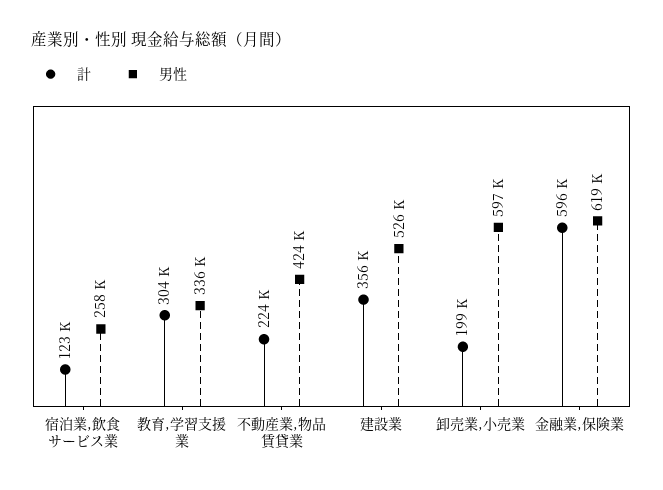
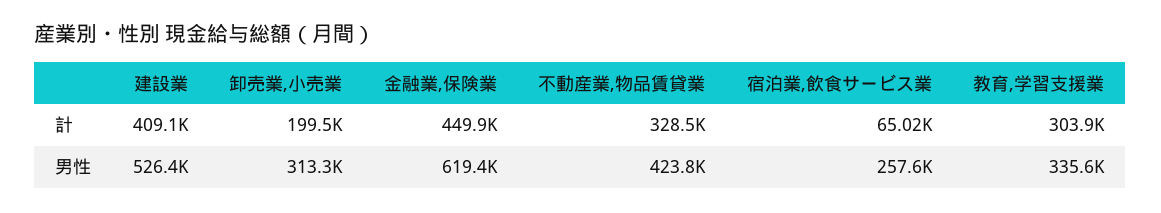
  {
    "計": {
-     "宿泊業,飲食サービス業": 123000,
+     "宿泊業,飲食サービス業": 65020,
      "教育,学習支援業": 303900,
-     "不動産業,物品賃貸業": 224000,
+     "不動産業,物品賃貸業": 328500,
-     "建設業": 356000,
+     "建設業": 409100,
      "卸売業,小売業": 199500,
-     "金融業,保険業": 596000
+     "金融業,保険業": 449900
    },
    "男性": {
      "宿泊業,飲食サービス業": 257600,
      "教育,学習支援業": 335600,
      "不動産業,物品賃貸業": 423800,
      "建設業": 526400,
-     "卸売業,小売業": 597000,
+     "卸売業,小売業": 313300,
      "金融業,保険業": 619400
    }
  }

